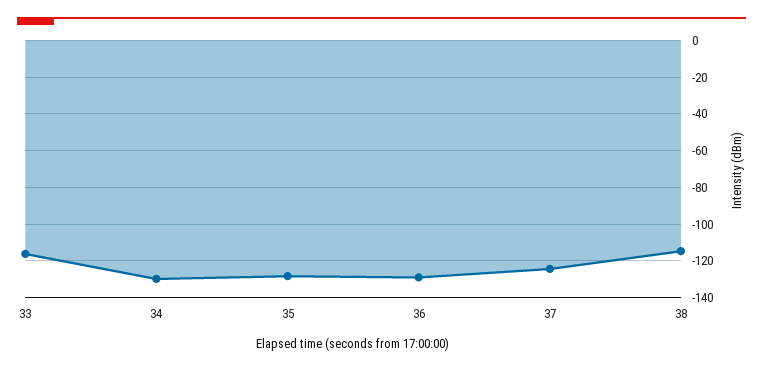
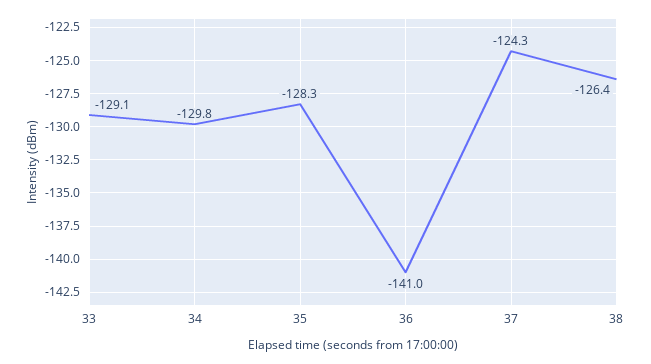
  {
-   "33": -115,
+   "33": -129.1,
    "34": -129.8,
    "35": -128.3,
-   "36": -130,
+   "36": -141,
    "37": -124.3,
-   "38": -115
+   "38": -126.4
  }

